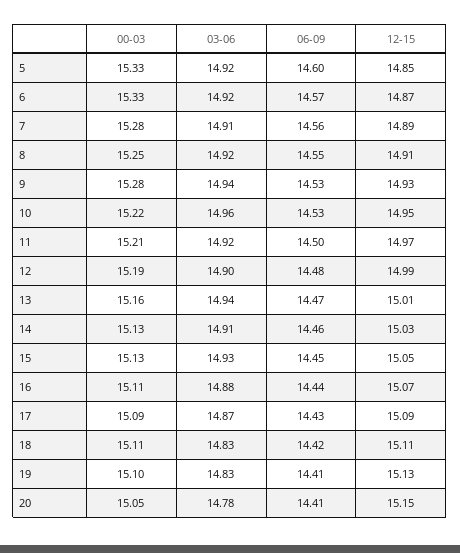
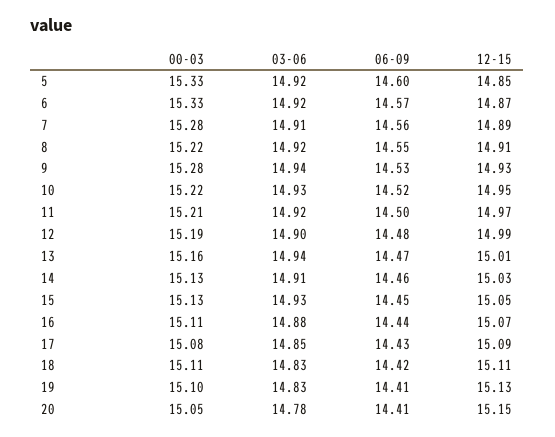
  {
    "00-03": {
      "5": 15.33,
      "6": 15.33,
      "7": 15.28,
-     "8": 15.25,
+     "8": 15.22,
      "9": 15.28,
      "10": 15.22,
      "11": 15.21,
      "12": 15.19,
      "13": 15.16,
      "14": 15.13,
      "15": 15.13,
      "16": 15.11,
-     "17": 15.09,
+     "17": 15.08,
      "18": 15.11,
      "19": 15.1,
      "20": 15.05
    },
    "03-06": {
      "5": 14.92,
      "6": 14.92,
      "7": 14.91,
      "8": 14.92,
      "9": 14.94,
-     "10": 14.96,
+     "10": 14.93,
      "11": 14.92,
      "12": 14.9,
      "13": 14.94,
      "14": 14.91,
      "15": 14.93,
      "16": 14.88,
-     "17": 14.87,
+     "17": 14.85,
      "18": 14.83,
      "19": 14.83,
      "20": 14.78
    },
    "06-09": {
      "5": 14.6,
      "6": 14.57,
      "7": 14.56,
      "8": 14.55,
      "9": 14.53,
-     "10": 14.53,
+     "10": 14.52,
      "11": 14.5,
      "12": 14.48,
      "13": 14.47,
      "14": 14.46,
      "15": 14.45,
      "16": 14.44,
      "17": 14.43,
      "18": 14.42,
      "19": 14.41,
      "20": 14.41
    },
    "12-15": {
      "5": 14.85,
      "6": 14.87,
      "7": 14.89,
      "8": 14.91,
      "9": 14.93,
      "10": 14.95,
      "11": 14.97,
      "12": 14.99,
      "13": 15.01,
      "14": 15.03,
      "15": 15.05,
      "16": 15.07,
      "17": 15.09,
      "18": 15.11,
      "19": 15.13,
      "20": 15.15
    }
  }

